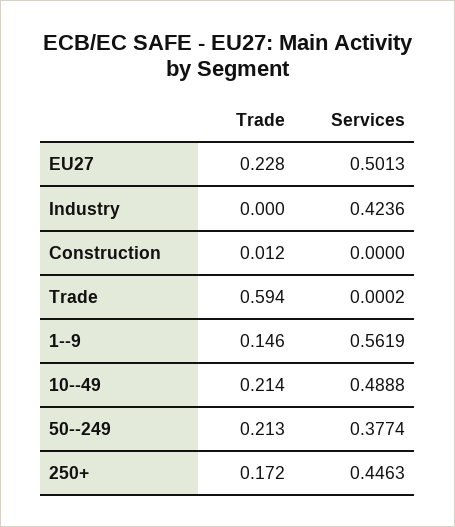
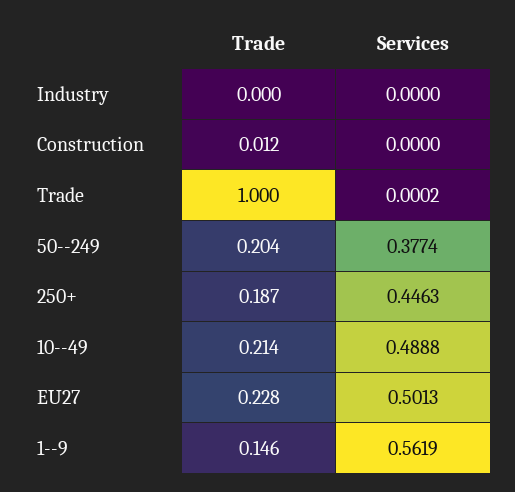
  {
    "Trade": {
      "EU27": 0.228,
      "Industry": 0,
      "Construction": 0.012,
-     "Trade": 0.594,
+     "Trade": 1,
      "1--9": 0.146,
      "10--49": 0.214,
-     "50--249": 0.213,
+     "50--249": 0.204,
-     "250+": 0.172
+     "250+": 0.187
    },
    "Services": {
      "EU27": 0.5013,
-     "Industry": 0.4236,
+     "Industry": 0,
      "Construction": 0,
      "Trade": 0.0002,
      "1--9": 0.5619,
      "10--49": 0.4888,
      "50--249": 0.3774,
      "250+": 0.4463
    }
  }

